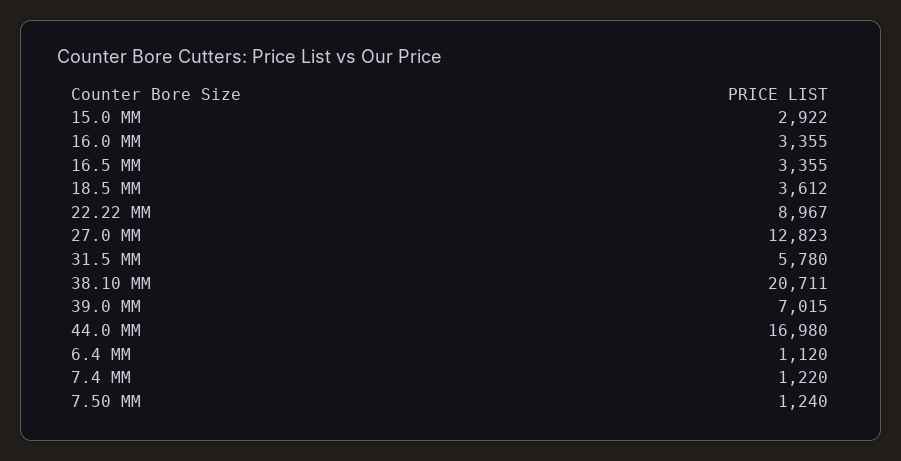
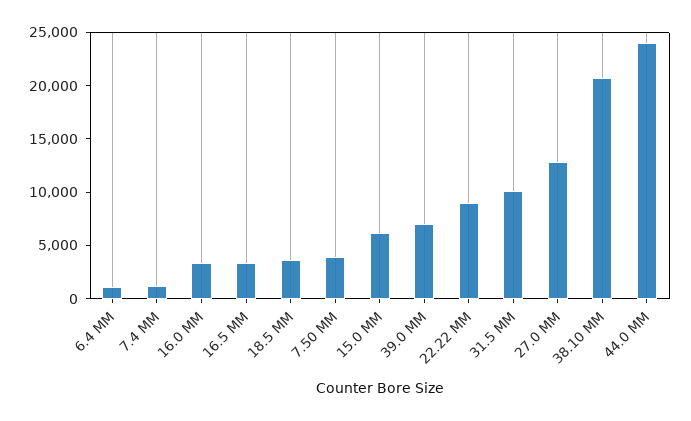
  {
-   "15.0 MM": 2922,
+   "15.0 MM": 6000,
    "16.0 MM": 3355,
    "16.5 MM": 3355,
    "18.5 MM": 3612,
    "22.22 MM": 8967,
    "27.0 MM": 12823,
-   "31.5 MM": 5780,
+   "31.5 MM": 10000,
    "38.10 MM": 20711,
    "39.0 MM": 7015,
-   "44.0 MM": 16980,
+   "44.0 MM": 24000,
    "6.4 MM": 1120,
    "7.4 MM": 1220,
-   "7.50 MM": 1240
+   "7.50 MM": 4000
  }

